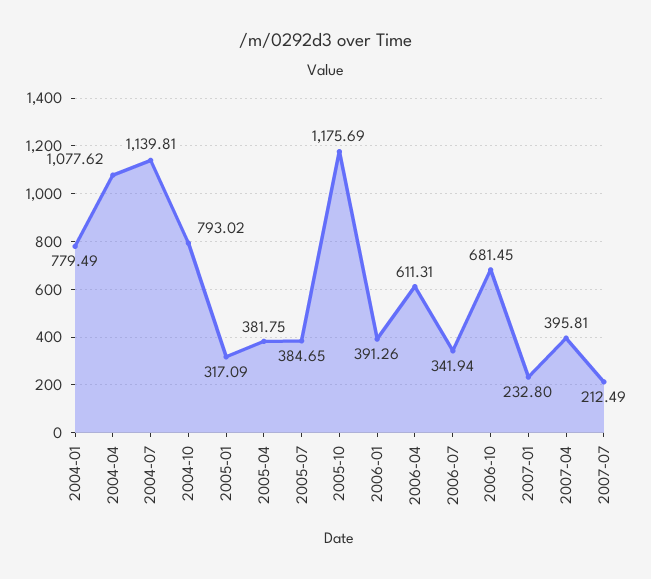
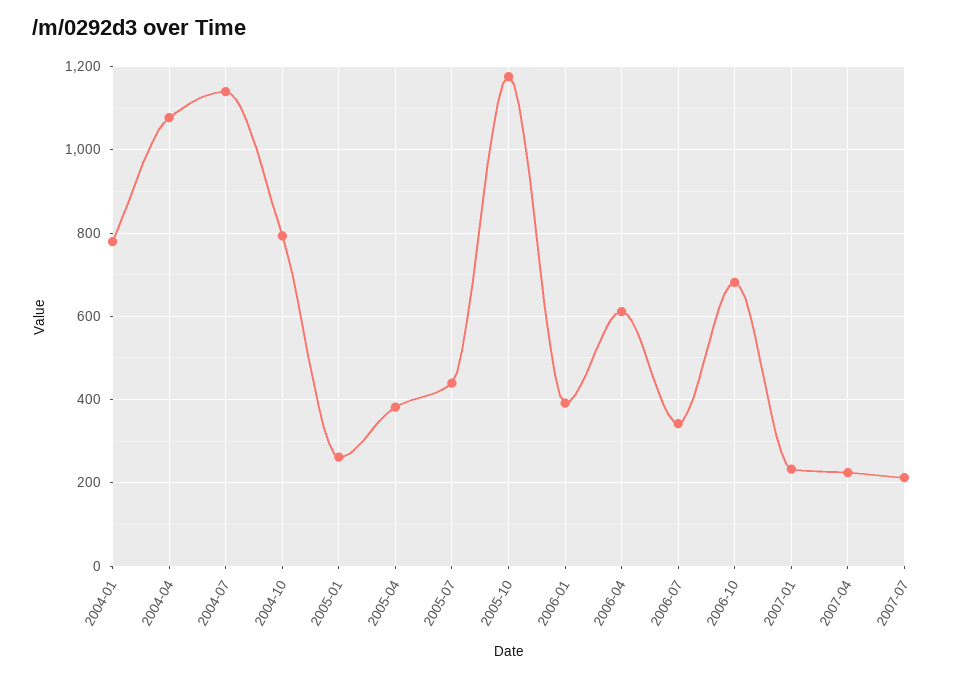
  {
    "2004-01": 779.49,
    "2004-04": 1077.62,
    "2004-07": 1139.81,
    "2004-10": 793.02,
-   "2005-01": 317.09,
+   "2005-01": 260,
    "2005-04": 381.75,
-   "2005-07": 384.65,
+   "2005-07": 440,
    "2005-10": 1175.69,
    "2006-01": 391.26,
    "2006-04": 611.31,
    "2006-07": 341.94,
    "2006-10": 681.45,
    "2007-01": 232.8,
-   "2007-04": 395.81,
+   "2007-04": 220,
    "2007-07": 212.49
  }

